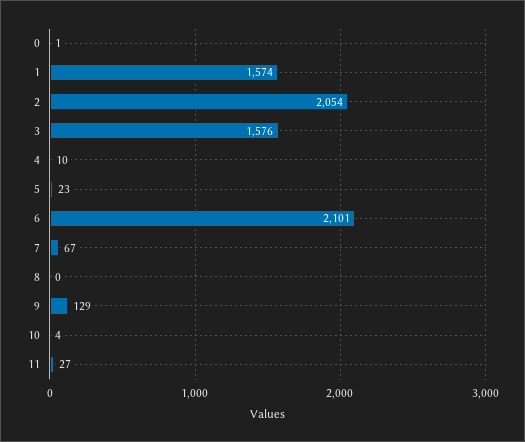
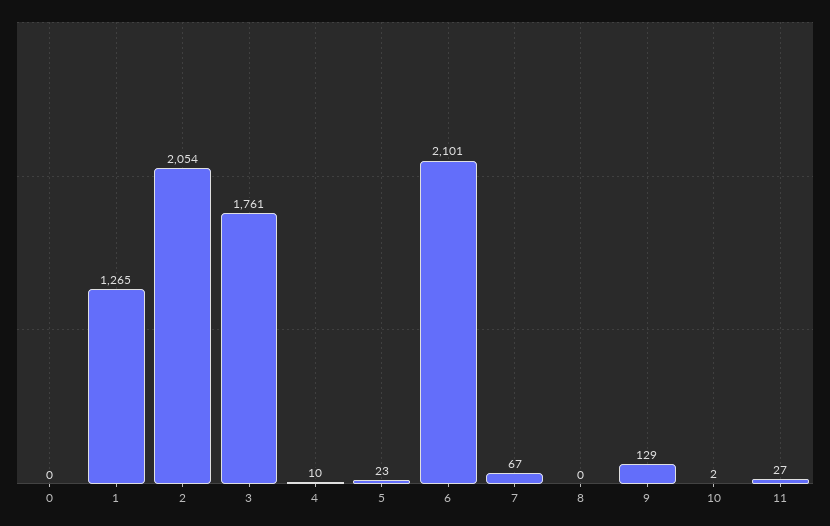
  {
-   "0": 1,
+   "0": 0,
-   "1": 1574,
+   "1": 1265,
    "2": 2054,
-   "3": 1576,
+   "3": 1761,
    "4": 10,
    "5": 23,
    "6": 2101,
    "7": 67,
    "8": 0,
    "9": 129,
-   "10": 4,
+   "10": 2,
    "11": 27
  }

